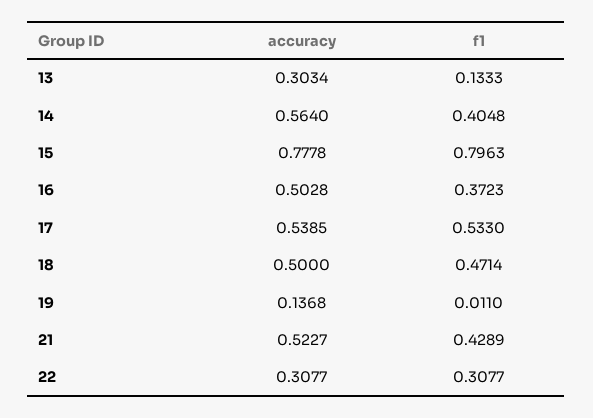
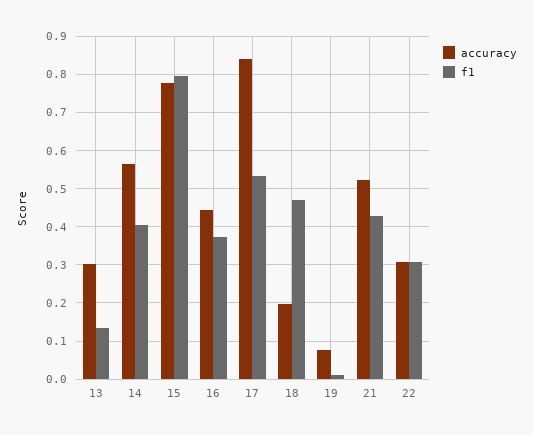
  {
    "accuracy": {
      "13": 0.3034,
      "14": 0.564,
      "15": 0.7778,
-     "16": 0.5028,
+     "16": 0.44,
-     "17": 0.5385,
+     "17": 0.84,
-     "18": 0.5,
+     "18": 0.2,
-     "19": 0.1368,
+     "19": 0.08,
      "21": 0.5227,
      "22": 0.3077
    },
    "f1": {
      "13": 0.1333,
      "14": 0.4048,
      "15": 0.7963,
      "16": 0.3723,
      "17": 0.533,
      "18": 0.4714,
      "19": 0.011,
      "21": 0.4289,
      "22": 0.3077
    }
  }

